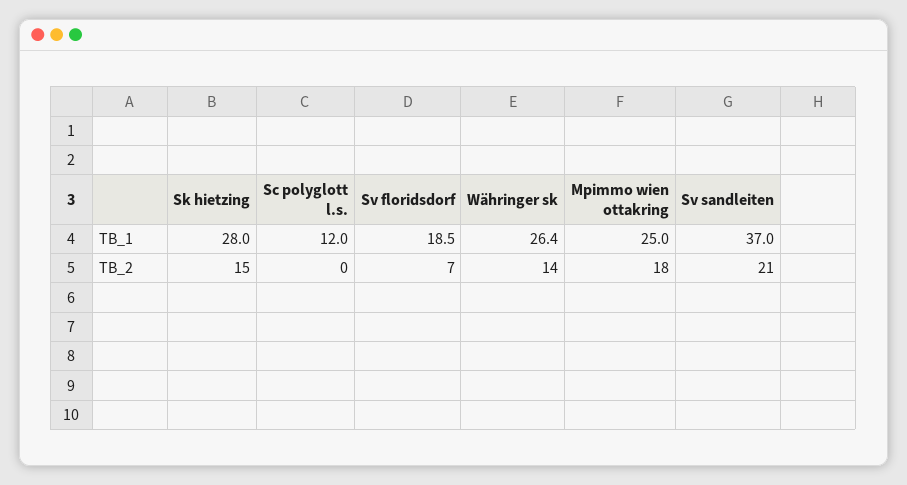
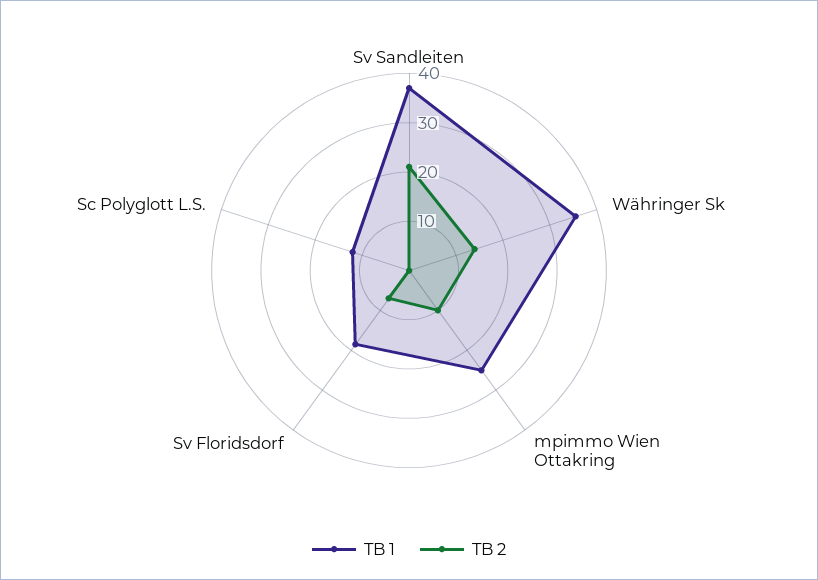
  {
    "TB_1": {
-     "Sk hietzing": 28,
      "Sc polyglott l.s.": 12,
      "Sv floridsdorf": 18.5,
-     "Währinger sk": 26.4,
+     "Währinger sk": 36,
      "Mpimmo wien ottakring": 25,
      "Sv sandleiten": 37
    },
    "TB_2": {
-     "Sk hietzing": 15,
      "Sc polyglott l.s.": 0,
      "Sv floridsdorf": 7,
      "Währinger sk": 14,
-     "Mpimmo wien ottakring": 18,
+     "Mpimmo wien ottakring": 10,
      "Sv sandleiten": 21
    }
  }

